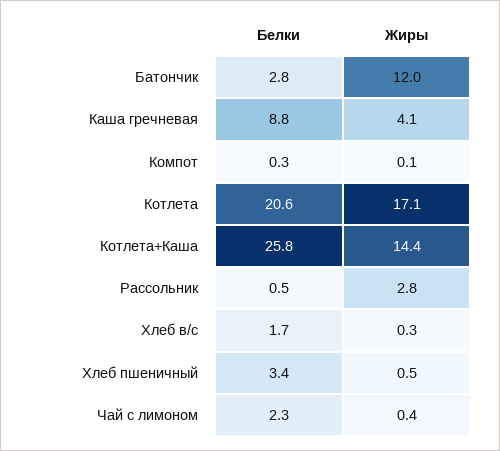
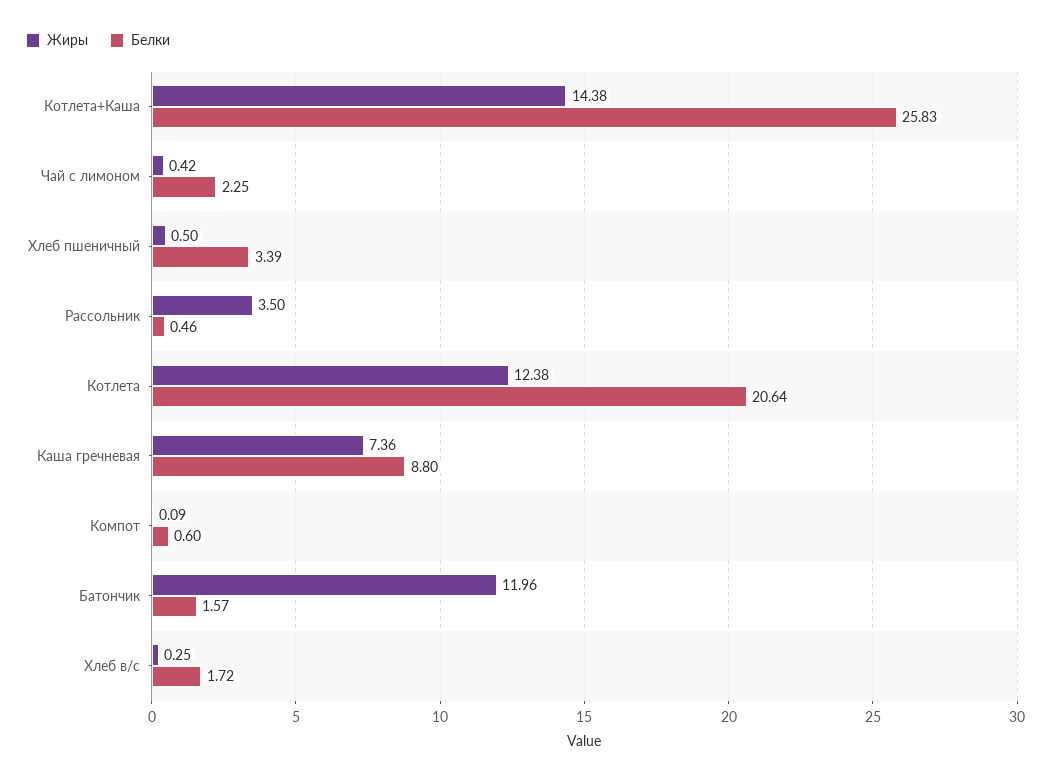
  {
    "Белки": {
-     "Батончик": 2.8,
+     "Батончик": 1.57,
      "Каша гречневая": 8.8,
-     "Компот": 0.3,
+     "Компот": 0.6,
      "Котлета": 20.64,
      "Котлета+Каша": 25.83,
      "Рассольник": 0.46,
      "Хлеб в/с": 1.72,
      "Хлеб пшеничный": 3.39,
      "Чай с лимоном": 2.25
    },
    "Жиры": {
      "Батончик": 11.96,
-     "Каша гречневая": 4.1,
+     "Каша гречневая": 7.36,
      "Компот": 0.09,
-     "Котлета": 17.1,
+     "Котлета": 12.38,
      "Котлета+Каша": 14.38,
-     "Рассольник": 2.8,
+     "Рассольник": 3.5,
      "Хлеб в/с": 0.25,
      "Хлеб пшеничный": 0.5,
      "Чай с лимоном": 0.42
    }
  }

